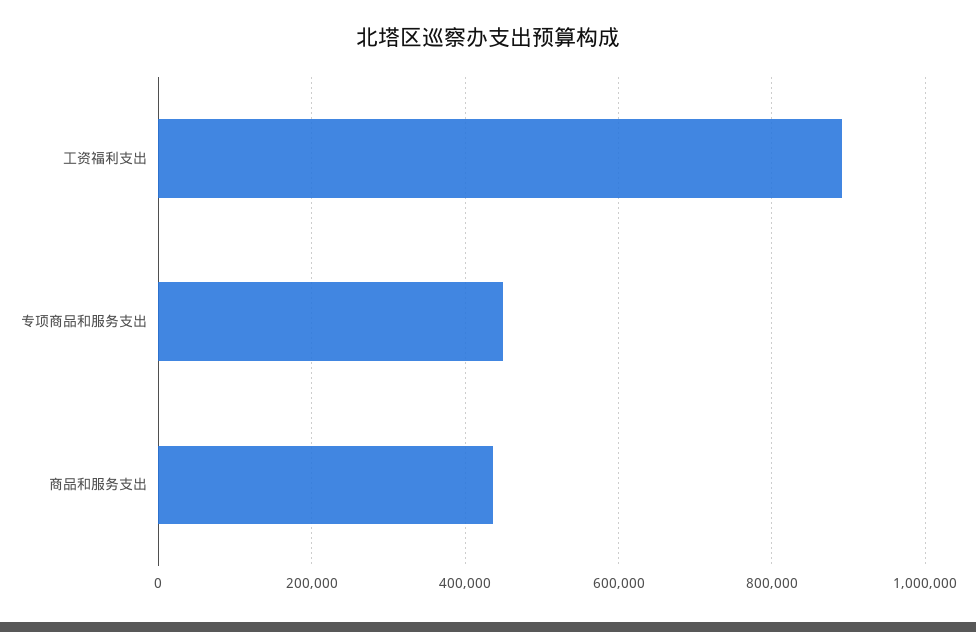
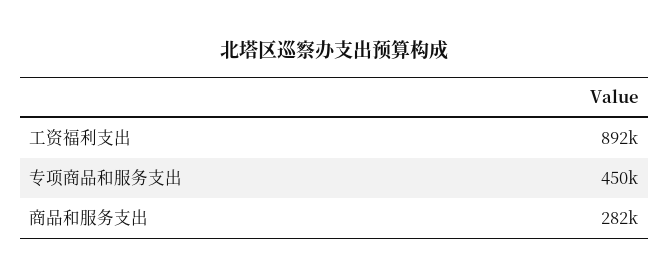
  {
    "工资福利支出": 892000,
    "专项商品和服务支出": 450000,
-   "商品和服务支出": 440000
+   "商品和服务支出": 282000
  }

